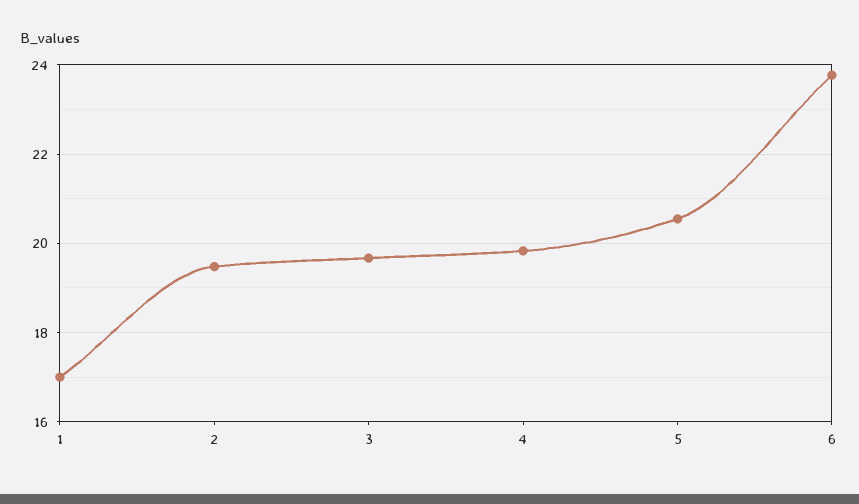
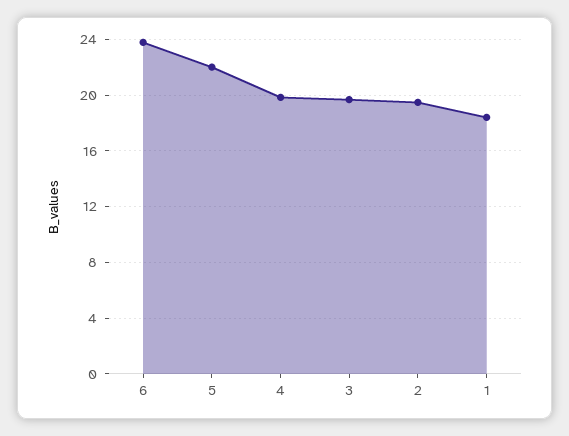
  {
-   "1": 17,
+   "1": 18.5,
    "2": 19.4,
    "3": 19.6,
    "4": 19.8,
-   "5": 20.6,
+   "5": 22,
    "6": 23.8
  }

